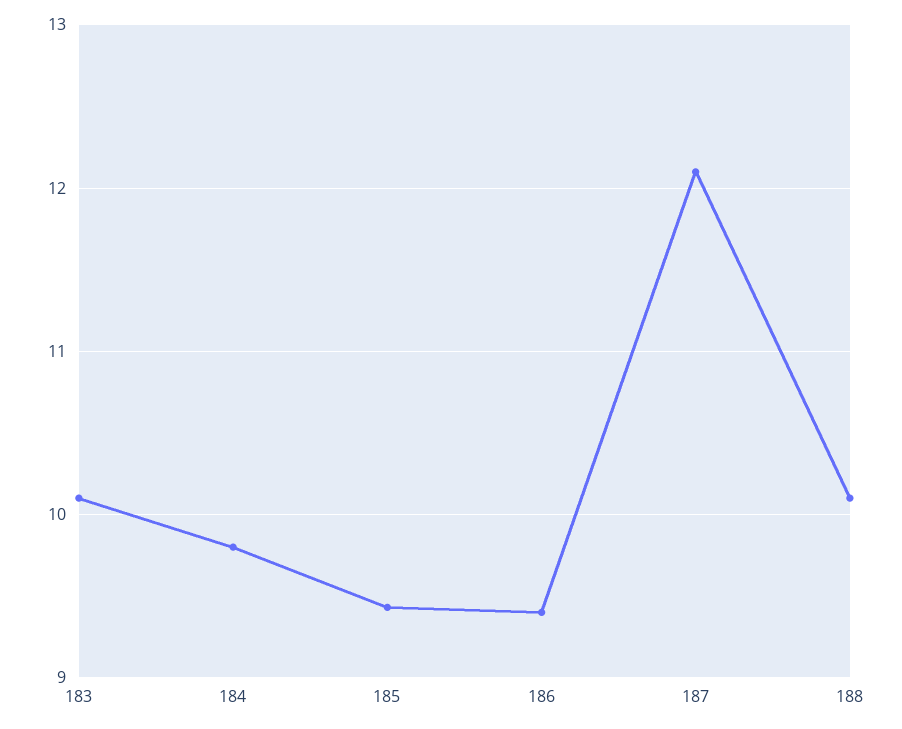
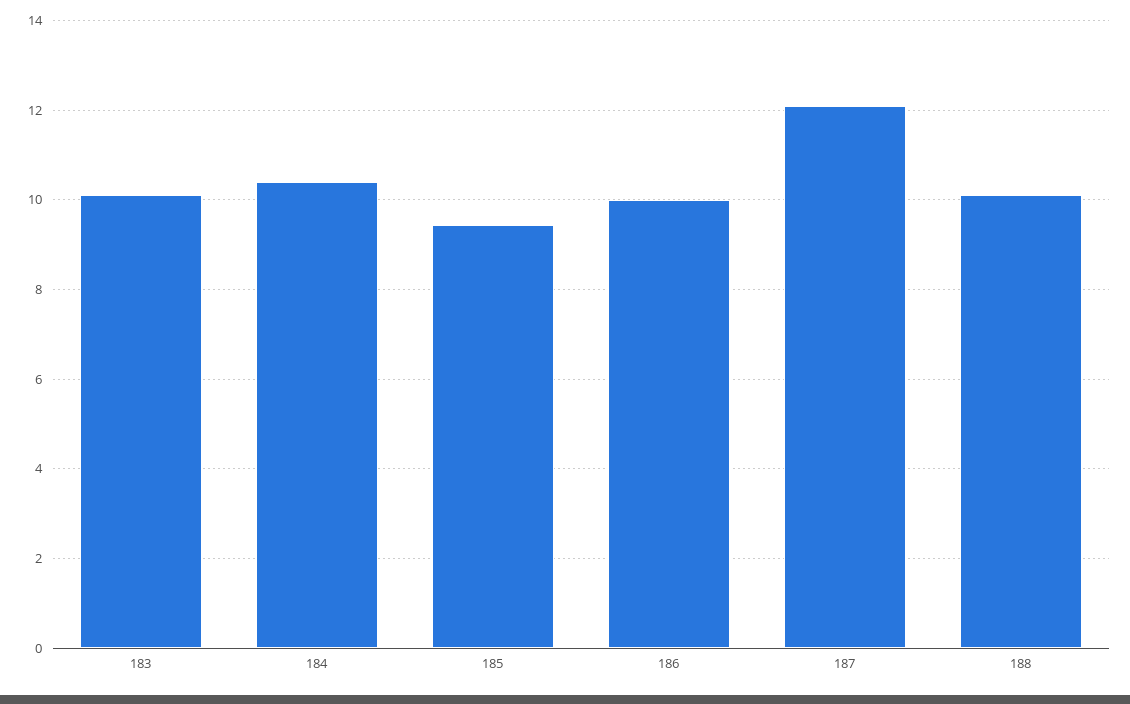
  {
    "183": 10.1,
-   "184": 9.8,
+   "184": 10.4,
    "185": 9.4,
-   "186": 9.4,
+   "186": 10,
    "187": 12.1,
    "188": 10.1
  }

